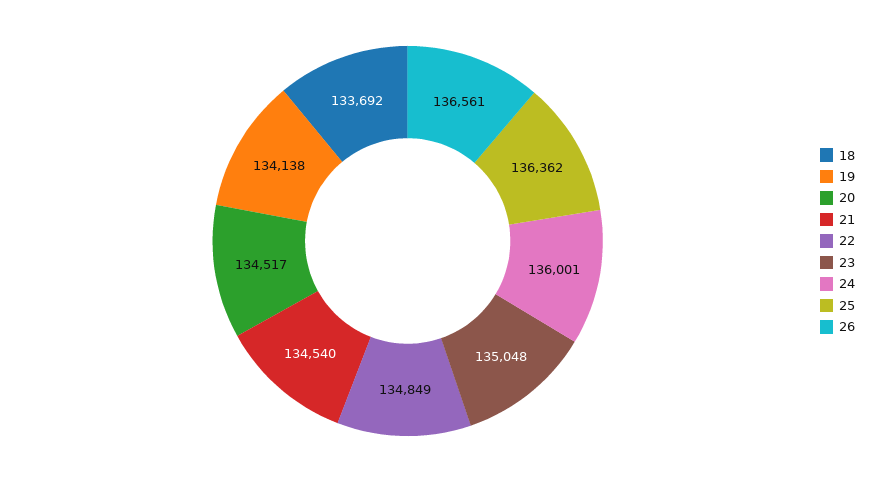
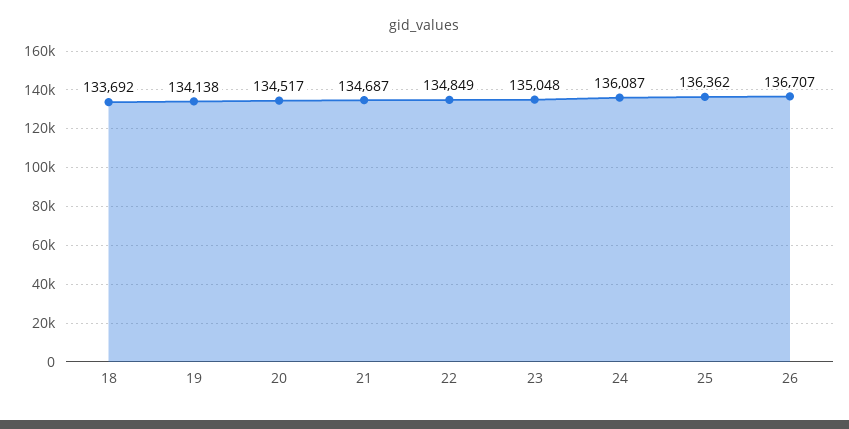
  {
    "18": 133692,
    "19": 134138,
    "20": 134517,
-   "21": 134540,
+   "21": 134687,
    "22": 134849,
    "23": 135048,
-   "24": 136001,
+   "24": 136087,
    "25": 136362,
-   "26": 136561
+   "26": 136707
  }

